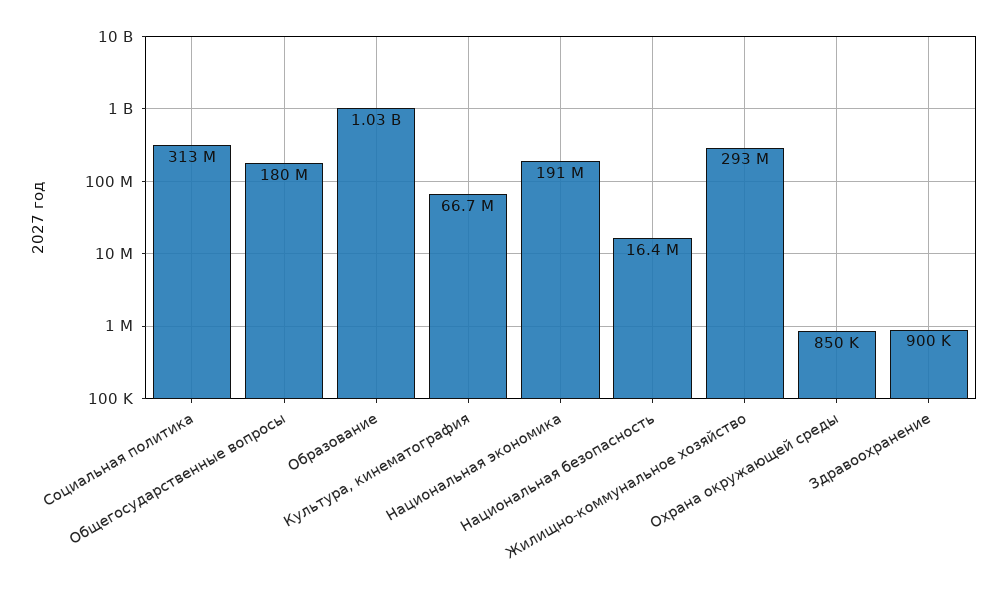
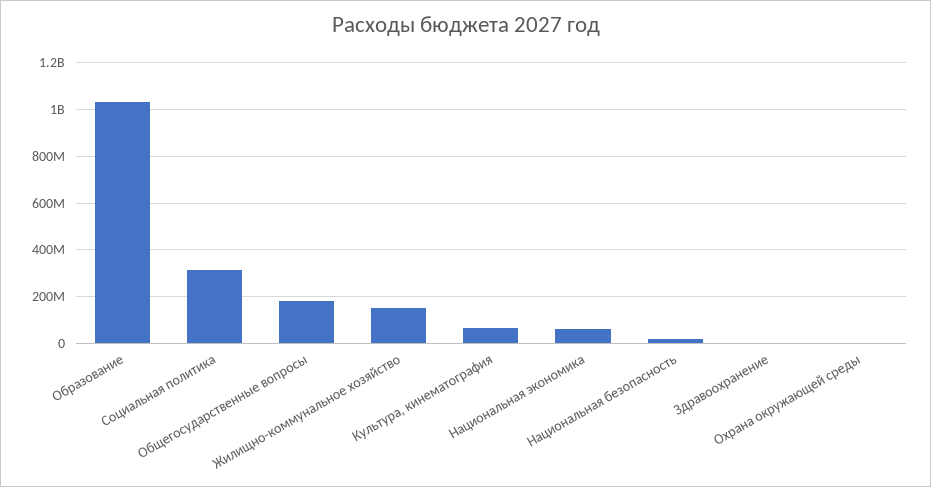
  {
    "Социальная политика": 313000000,
    "Общегосударственные вопросы": 180000000,
    "Образование": 1030000000,
    "Культура, кинематография": 66700000,
-   "Национальная экономика": 191000000,
+   "Национальная экономика": 50000000,
    "Национальная безопасность": 16400000,
-   "Жилищно-коммунальное хозяйство": 293000000,
+   "Жилищно-коммунальное хозяйство": 150000000,
    "Охрана окружающей среды": 850000,
    "Здравоохранение": 900000
  }

